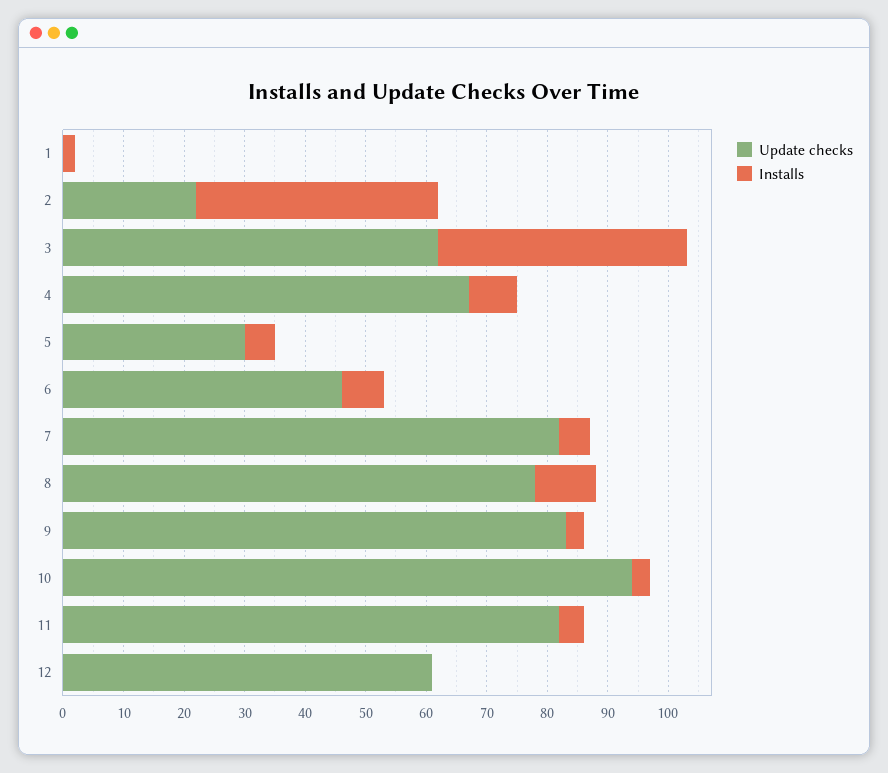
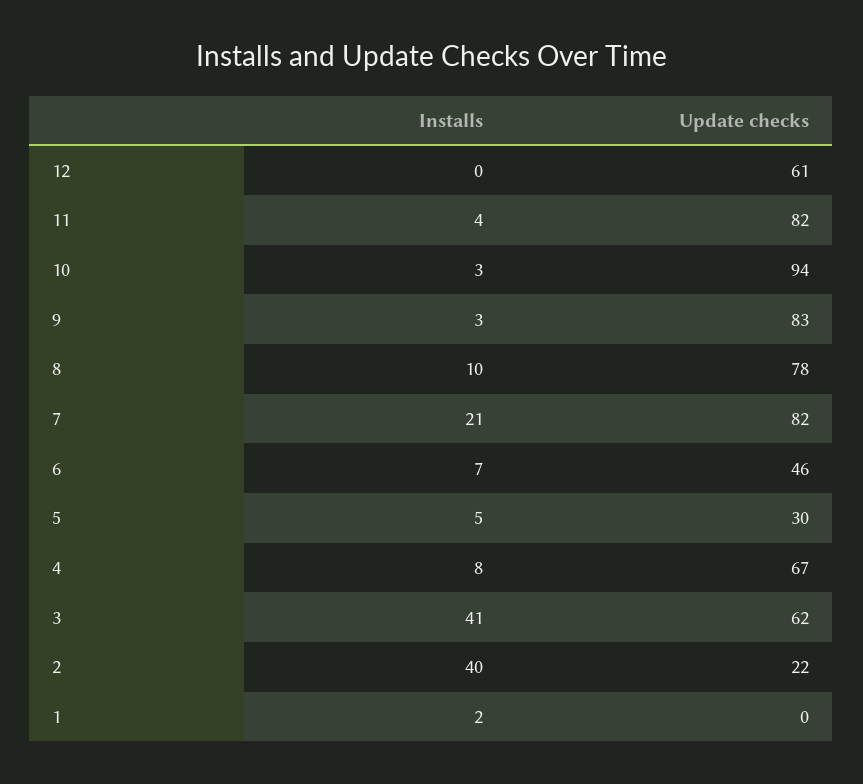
  {
    "Update checks": {
      "1": 0,
      "2": 22,
      "3": 62,
      "4": 67,
      "5": 30,
      "6": 46,
      "7": 82,
      "8": 78,
      "9": 83,
      "10": 94,
      "11": 82,
      "12": 61
    },
    "Installs": {
      "1": 2,
      "2": 40,
      "3": 41,
      "4": 8,
      "5": 5,
      "6": 7,
-     "7": 5,
+     "7": 21,
      "8": 10,
      "9": 3,
      "10": 3,
      "11": 4,
      "12": 0
    }
  }

